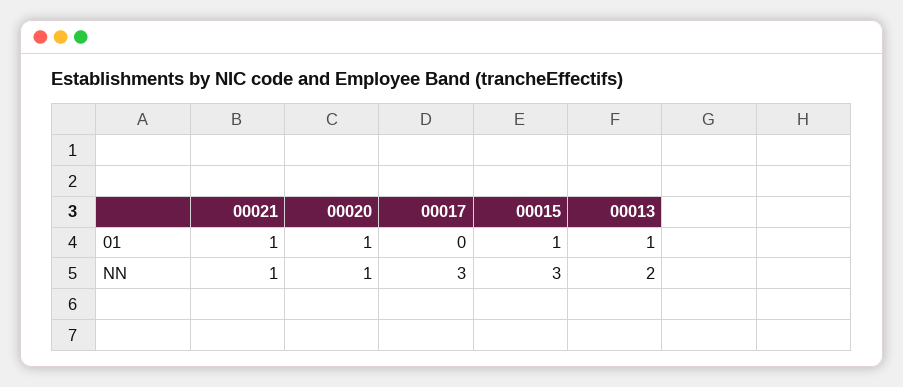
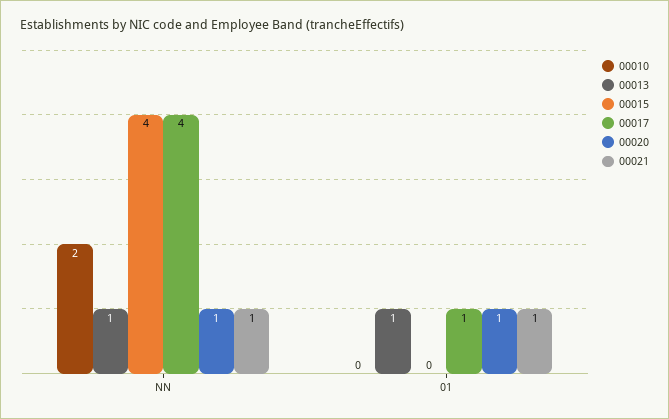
  {
    "00021": {
      "01": 1,
      "NN": 1
    },
    "00020": {
      "01": 1,
      "NN": 1
    },
    "00017": {
-     "01": 0,
+     "01": 1,
-     "NN": 3
+     "NN": 4
    },
    "00015": {
-     "01": 1,
+     "01": 0,
-     "NN": 3
+     "NN": 4
    },
    "00013": {
      "01": 1,
-     "NN": 2
+     "NN": 1
-   }
+   },
+   "00010": {
+     "NN": 2,
+     "01": 0
+   }
  }

